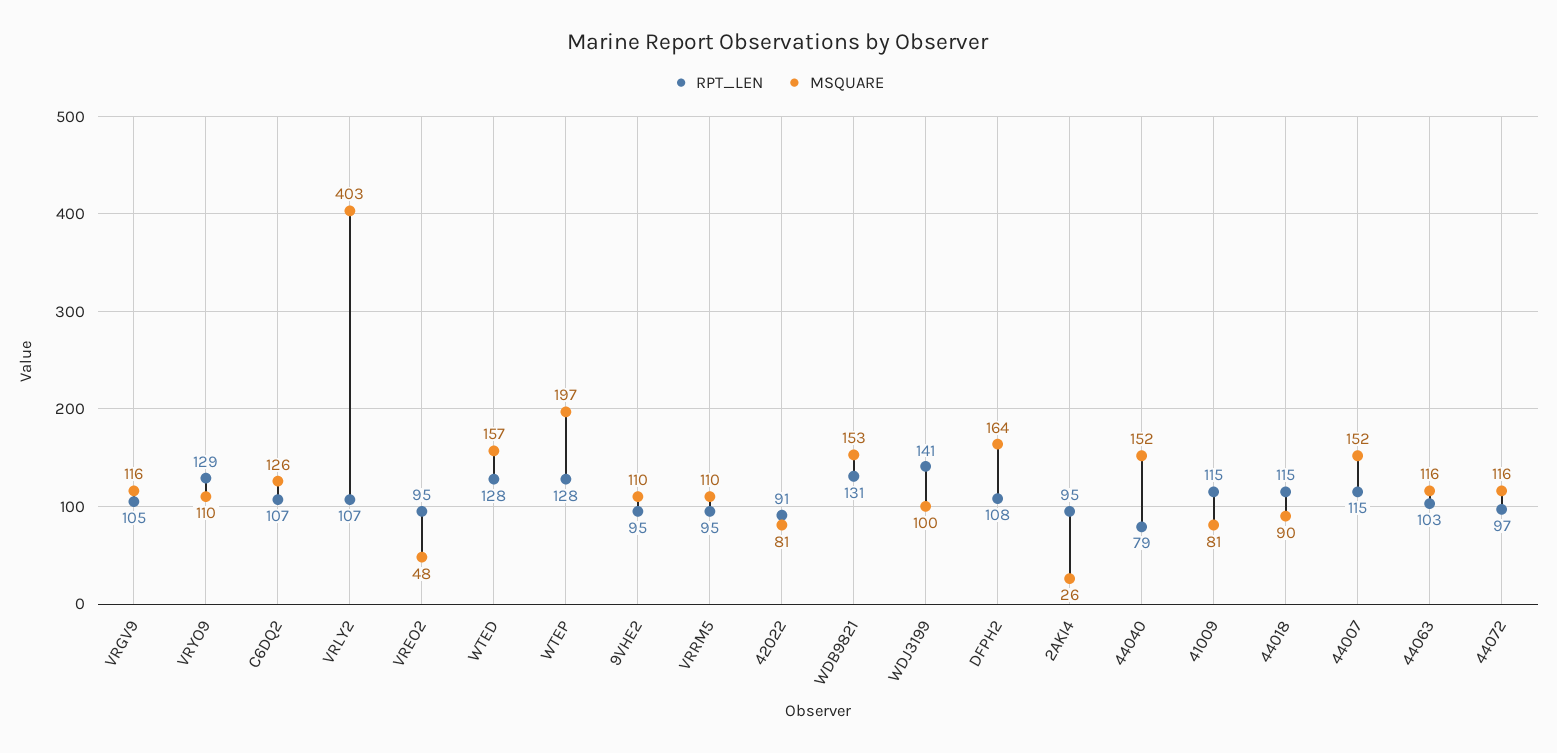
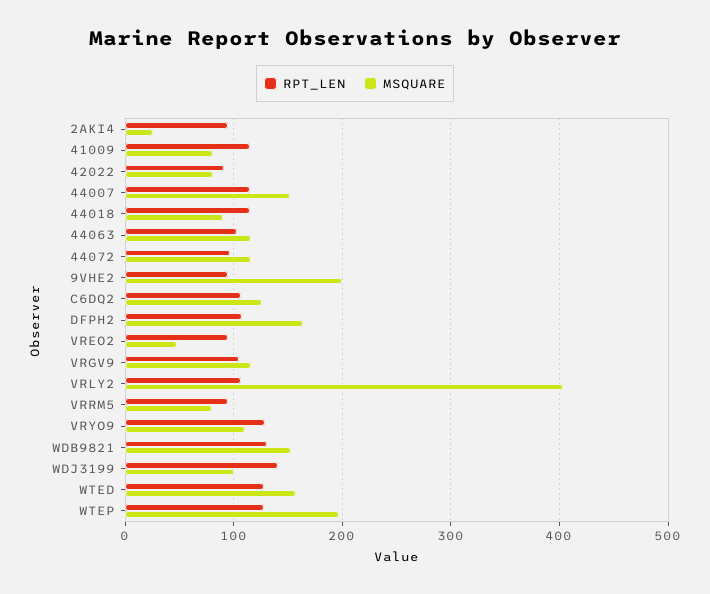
  {
    "RPT_LEN": {
      "VRGV9": 105,
      "VRYO9": 129,
      "C6DQ2": 107,
      "VRLY2": 107,
      "VREO2": 95,
      "WTED": 128,
      "WTEP": 128,
      "9VHE2": 95,
      "VRRM5": 95,
      "42022": 91,
      "WDB9821": 131,
      "WDJ3199": 141,
      "DFPH2": 108,
      "2AKI4": 95,
-     "44040": 79,
      "41009": 115,
      "44018": 115,
      "44007": 115,
      "44063": 103,
      "44072": 97
    },
    "MSQUARE": {
      "VRGV9": 116,
      "VRYO9": 110,
      "C6DQ2": 126,
      "VRLY2": 403,
      "VREO2": 48,
      "WTED": 157,
      "WTEP": 197,
-     "9VHE2": 110,
+     "9VHE2": 200,
-     "VRRM5": 110,
+     "VRRM5": 80,
      "42022": 81,
      "WDB9821": 153,
      "WDJ3199": 100,
      "DFPH2": 164,
      "2AKI4": 26,
-     "44040": 152,
      "41009": 81,
      "44018": 90,
      "44007": 152,
      "44063": 116,
      "44072": 116
    }
  }

